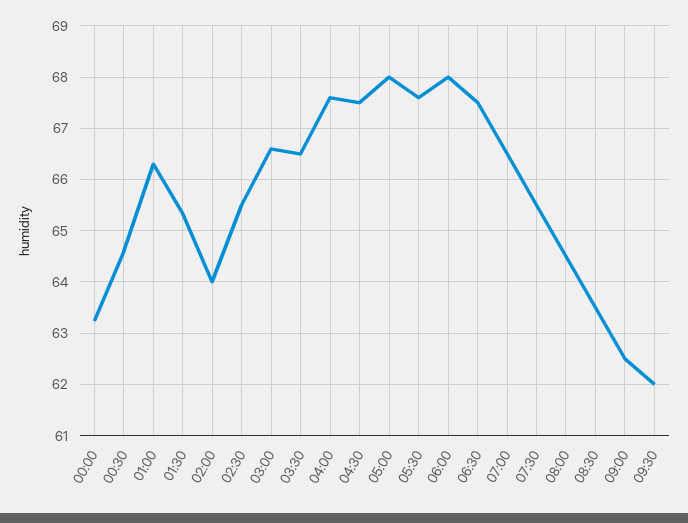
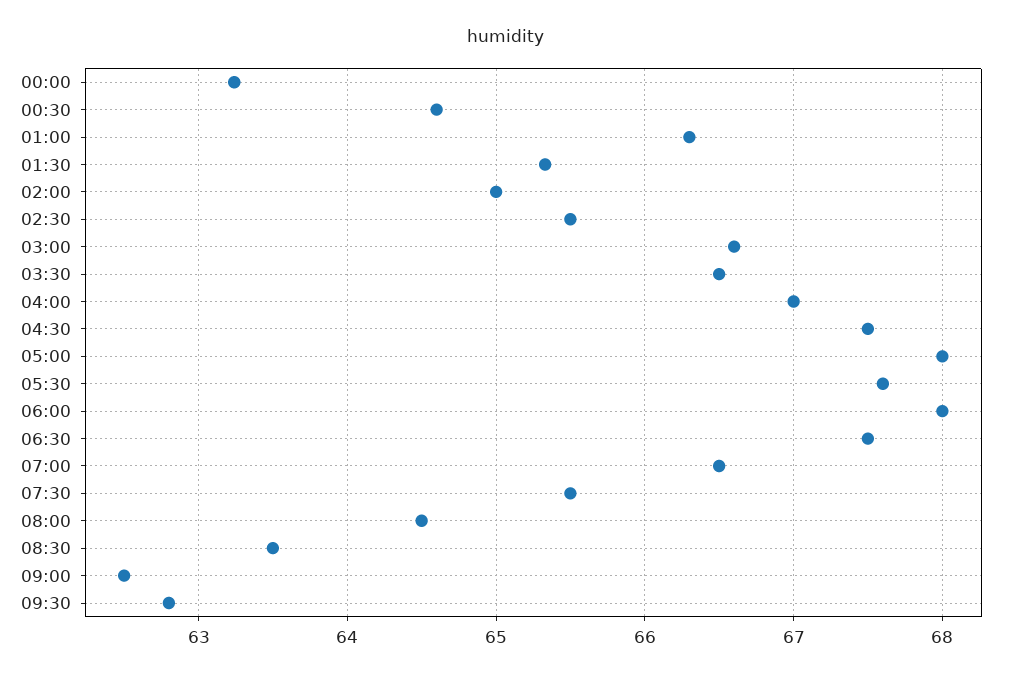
  {
    "00:00": 63.2,
    "00:30": 64.6,
    "01:00": 66.3,
    "01:30": 65.3,
-   "02:00": 64,
+   "02:00": 65,
    "02:30": 65.5,
    "03:00": 66.6,
    "03:30": 66.5,
-   "04:00": 67.6,
+   "04:00": 67,
    "04:30": 67.5,
    "05:00": 68,
    "05:30": 67.6,
    "06:00": 68,
    "06:30": 67.5,
    "07:00": 66.5,
    "07:30": 65.5,
    "08:00": 64.5,
    "08:30": 63.5,
    "09:00": 62.5,
-   "09:30": 62
+   "09:30": 62.8
  }

